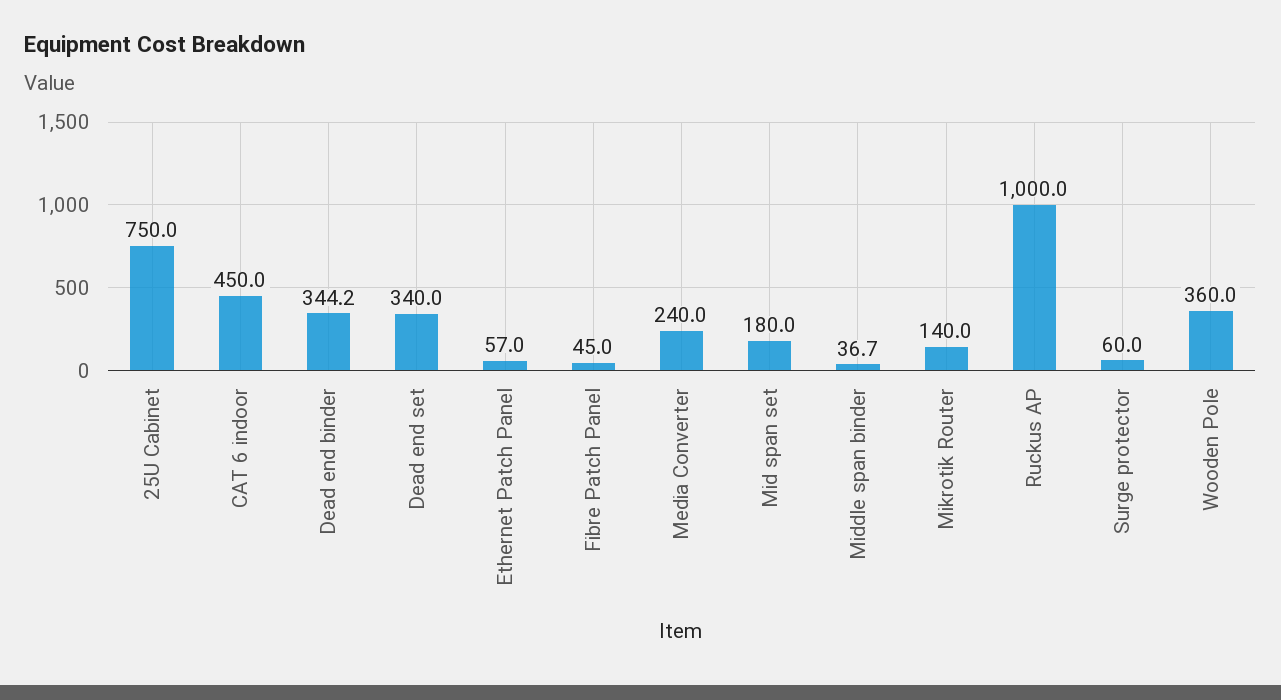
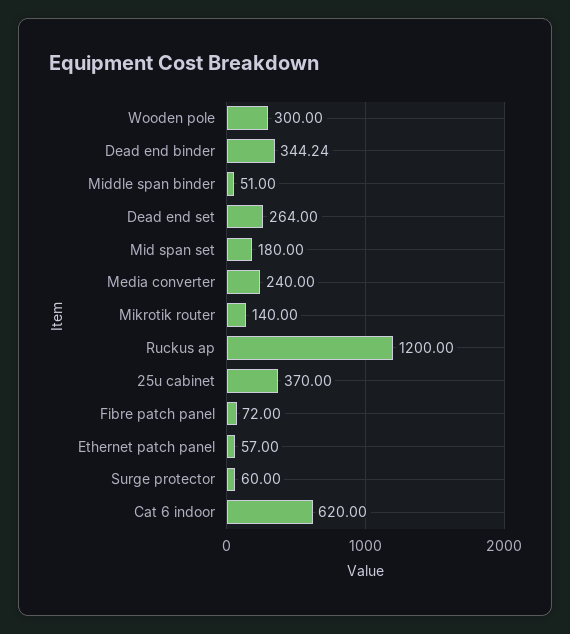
  {
-   "25U Cabinet": 750,
+   "25U Cabinet": 370,
-   "CAT 6 indoor": 450,
+   "CAT 6 indoor": 620,
    "Dead end binder": 344.24,
-   "Dead end set": 340,
+   "Dead end set": 264,
    "Ethernet Patch Panel": 57,
-   "Fibre Patch Panel": 45,
+   "Fibre Patch Panel": 72,
    "Media Converter": 240,
    "Mid span set": 180,
-   "Middle span binder": 36.7,
+   "Middle span binder": 51,
    "Mikrotik Router": 140,
-   "Ruckus AP": 1000,
+   "Ruckus AP": 1200,
    "Surge protector": 60,
-   "Wooden Pole": 360
+   "Wooden Pole": 300
  }

